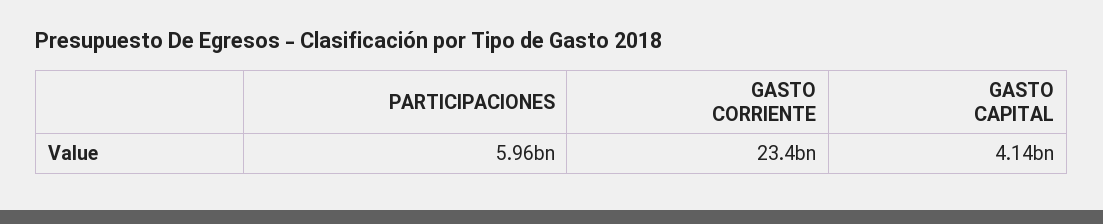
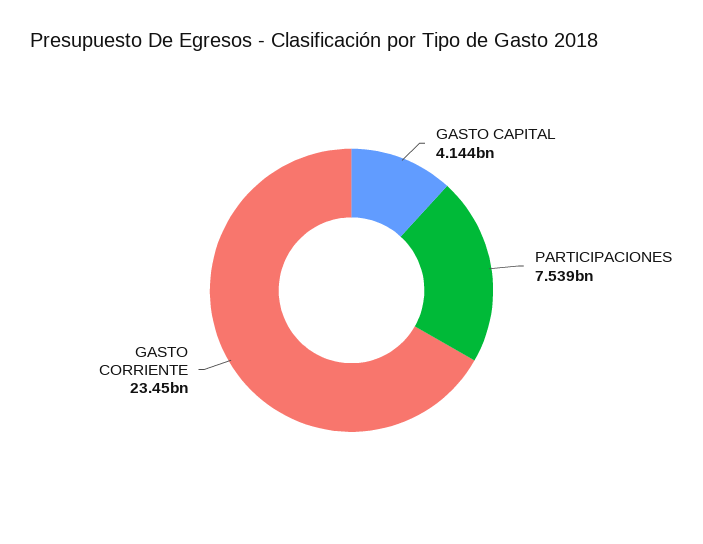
  {
-   "PARTICIPACIONES": 5960000000,
+   "PARTICIPACIONES": 7539000000,
    "GASTO CORRIENTE": 23450000000,
    "GASTO CAPITAL": 4144000000
  }

